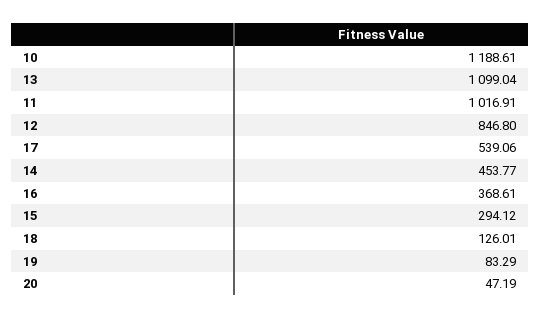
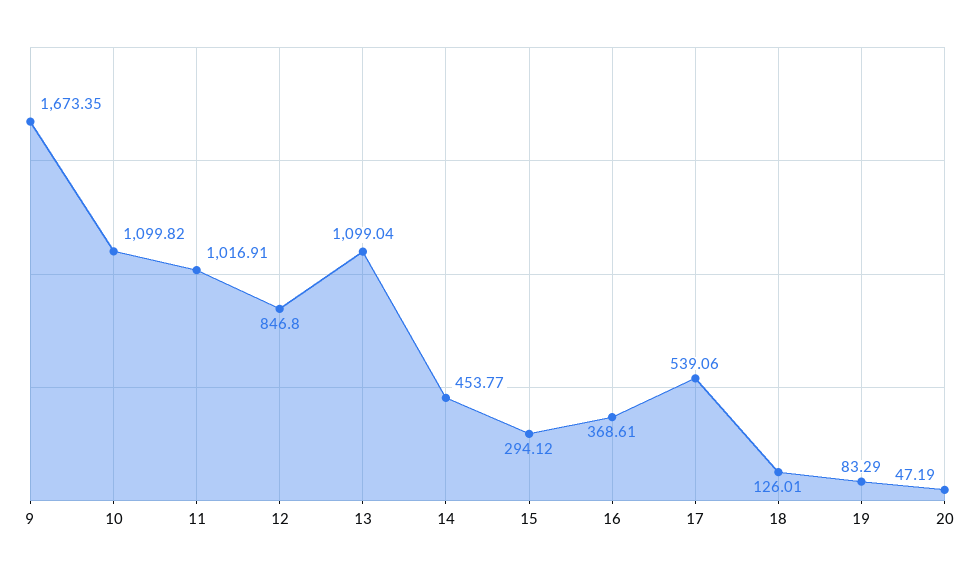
  {
-   "10": 1188.61,
+   "10": 1099.82,
    "13": 1099.04,
    "11": 1016.91,
    "12": 846.8,
    "17": 539.06,
    "14": 453.77,
    "16": 368.61,
    "15": 294.12,
    "18": 126.01,
    "19": 83.29,
-   "20": 47.19
+   "20": 47.19,
+   "9": 1673.35
  }

